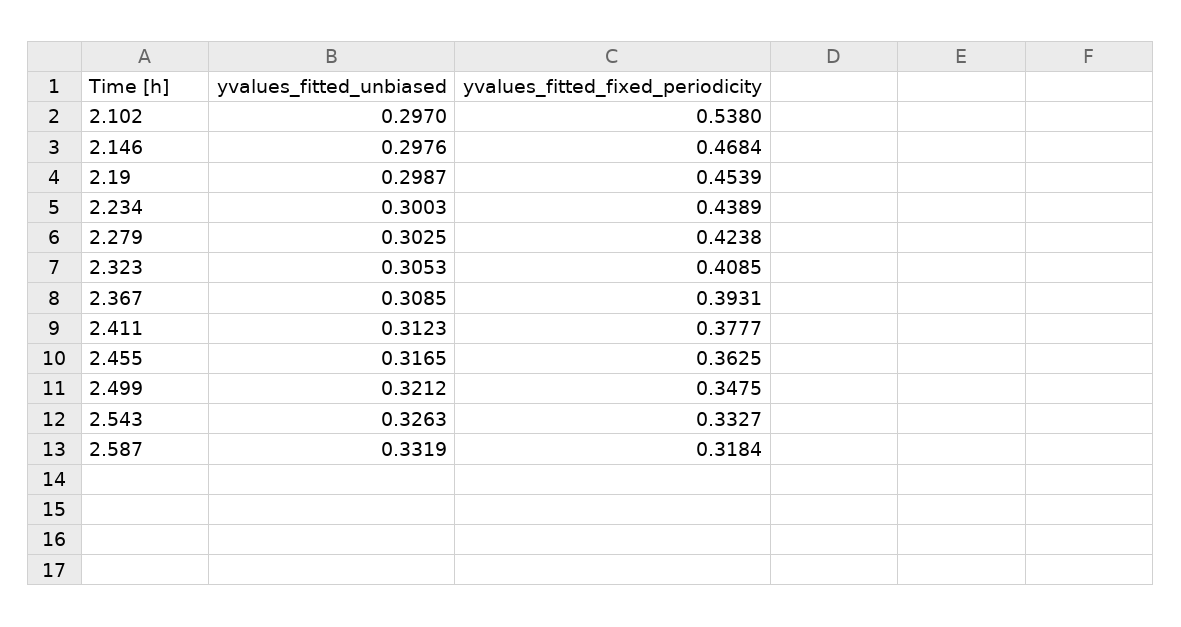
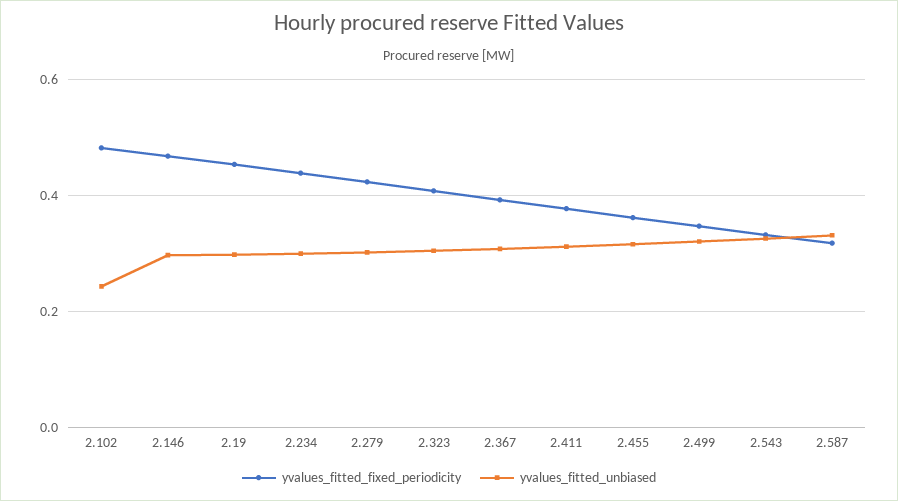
  {
    "yvalues_fitted_unbiased": {
-     "2.102": 0.297,
+     "2.102": 0.24,
      "2.146": 0.2976,
      "2.19": 0.2987,
      "2.234": 0.3003,
      "2.279": 0.3025,
      "2.323": 0.3053,
      "2.367": 0.3085,
      "2.411": 0.3123,
      "2.455": 0.3165,
      "2.499": 0.3212,
      "2.543": 0.3263,
      "2.587": 0.3319
    },
    "yvalues_fitted_fixed_periodicity": {
-     "2.102": 0.538,
+     "2.102": 0.48,
      "2.146": 0.4684,
      "2.19": 0.4539,
      "2.234": 0.4389,
      "2.279": 0.4238,
      "2.323": 0.4085,
      "2.367": 0.3931,
      "2.411": 0.3777,
      "2.455": 0.3625,
      "2.499": 0.3475,
      "2.543": 0.3327,
      "2.587": 0.3184
    }
  }

